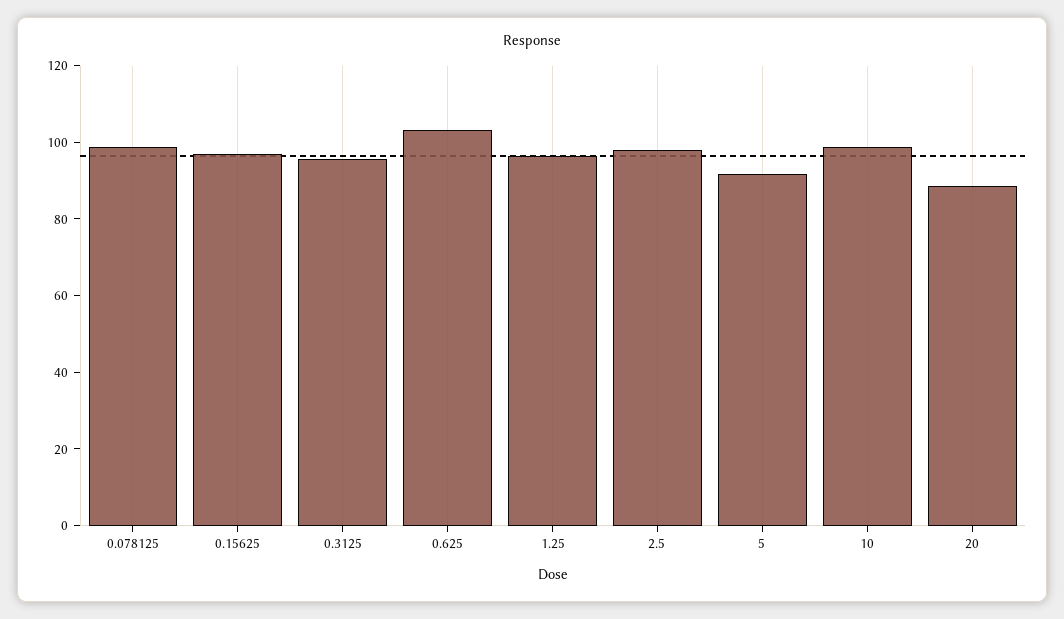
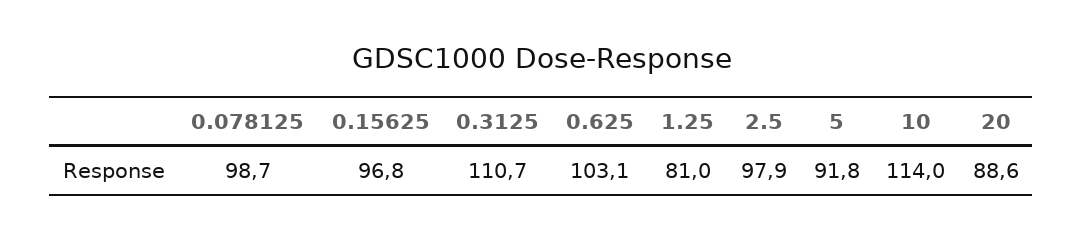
  {
    "0.078125": 98.7,
    "0.15625": 96.8,
-   "0.3125": 95,
+   "0.3125": 110.7,
    "0.625": 103.1,
-   "1.25": 95,
+   "1.25": 81,
    "2.5": 97.9,
    "5": 91.8,
-   "10": 100,
+   "10": 114,
    "20": 88.6
  }

